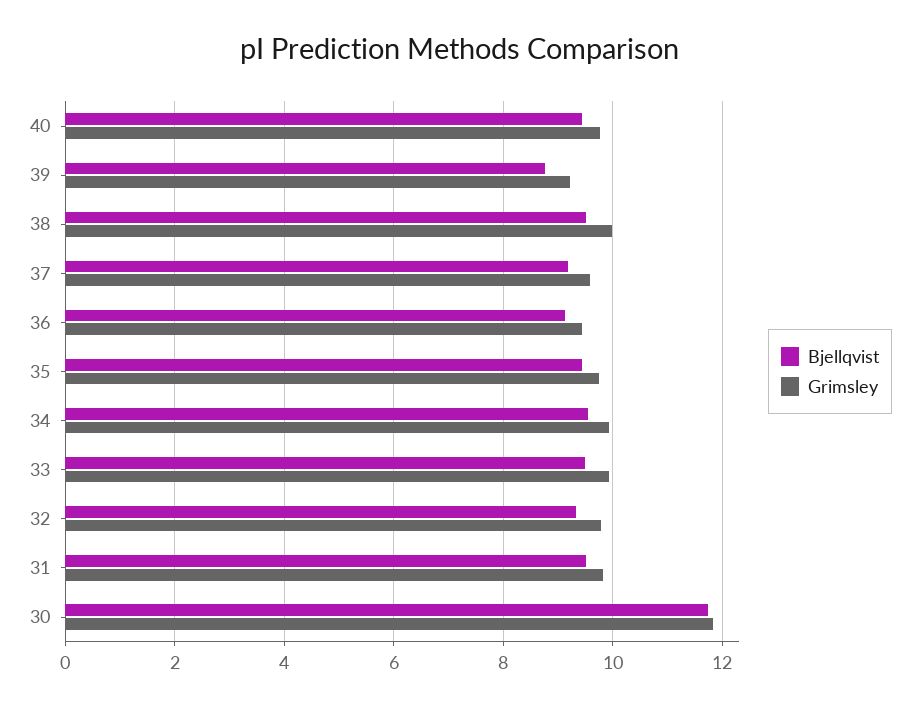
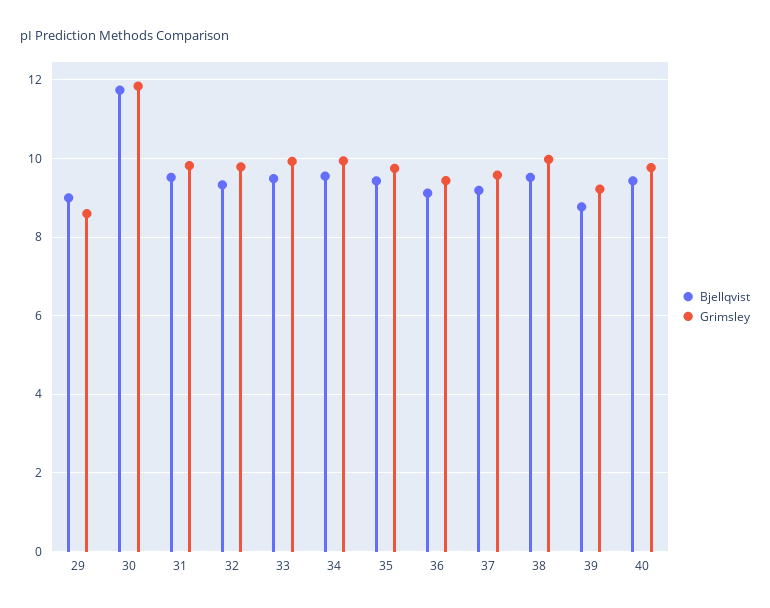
  {
    "Bjellqvist": {
      "40": 9.4,
      "39": 8.8,
      "38": 9.6,
      "37": 9.2,
      "36": 9.2,
      "35": 9.4,
      "34": 9.6,
      "33": 9.4,
      "32": 9.4,
      "31": 9.6,
-     "30": 11.8
+     "30": 11.8,
+     "29": 9
    },
    "Grimsley": {
      "40": 9.8,
      "39": 9.2,
      "38": 10,
      "37": 9.6,
      "36": 9.4,
      "35": 9.8,
      "34": 10,
      "33": 10,
      "32": 9.8,
      "31": 9.8,
-     "30": 11.8
+     "30": 11.8,
+     "29": 8.6
    }
  }

